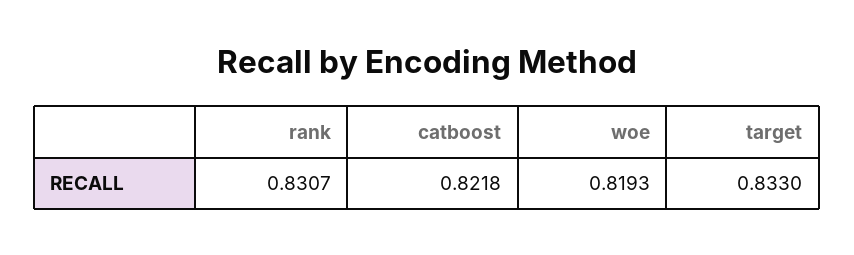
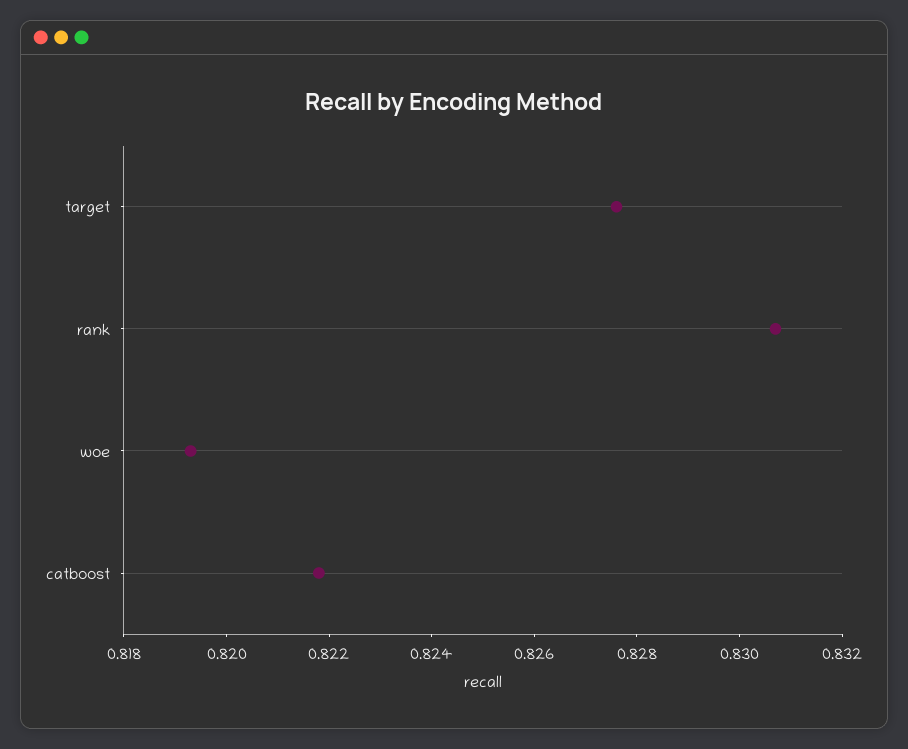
  {
    "rank": 0.8307,
    "catboost": 0.8218,
    "woe": 0.8193,
-   "target": 0.833
+   "target": 0.8275
  }

